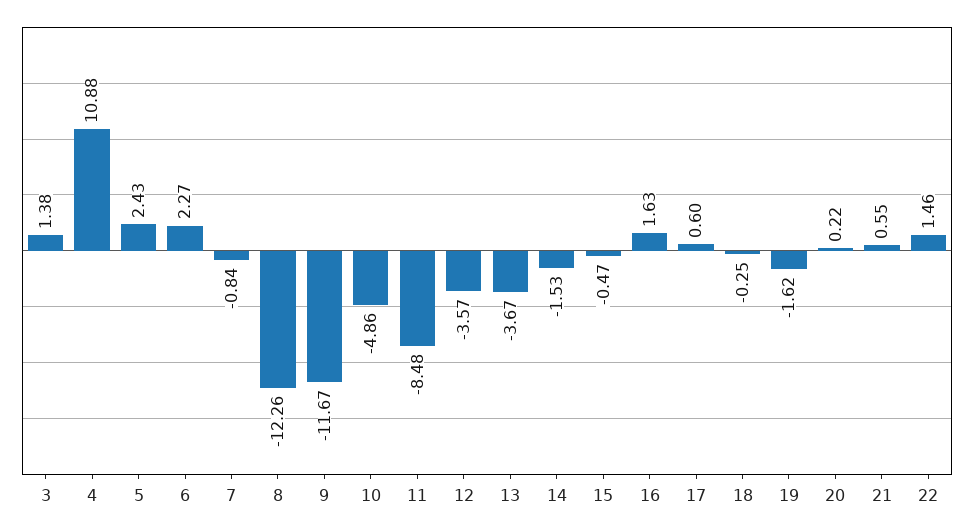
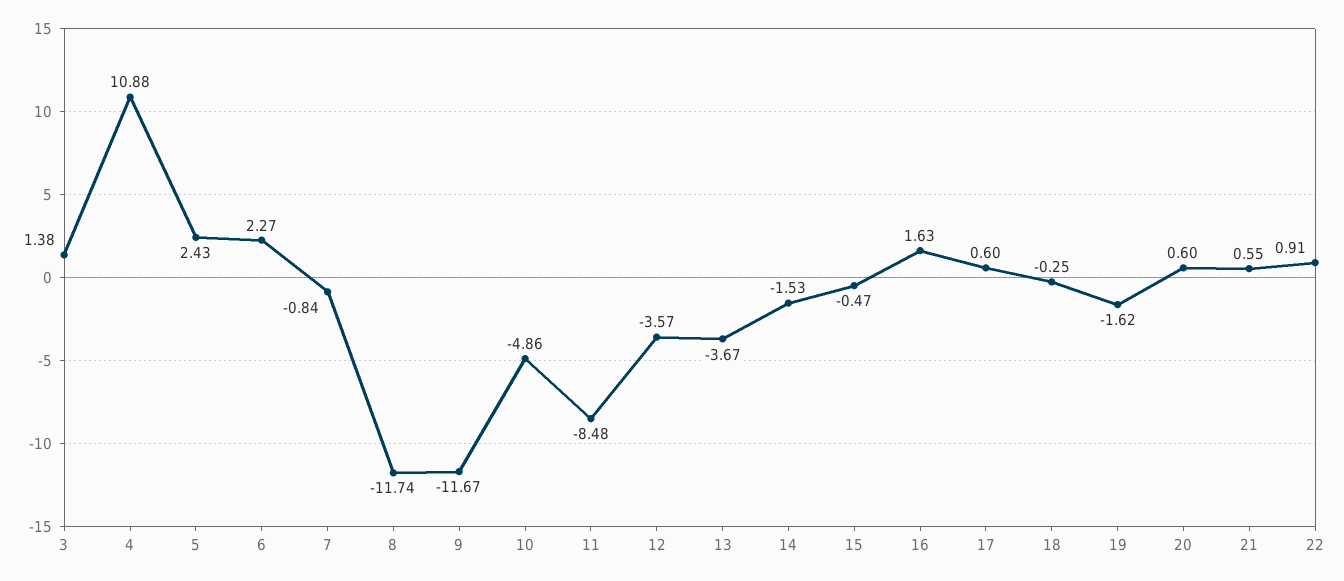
  {
    "3": 1.38,
    "4": 10.88,
    "5": 2.43,
    "6": 2.27,
    "7": -0.84,
-   "8": -12.26,
+   "8": -11.74,
    "9": -11.67,
    "10": -4.86,
    "11": -8.48,
    "12": -3.57,
    "13": -3.67,
    "14": -1.53,
    "15": -0.47,
    "16": 1.63,
    "17": 0.6,
    "18": -0.25,
    "19": -1.62,
-   "20": 0.22,
+   "20": 0.6,
    "21": 0.55,
-   "22": 1.46
+   "22": 0.91
  }

